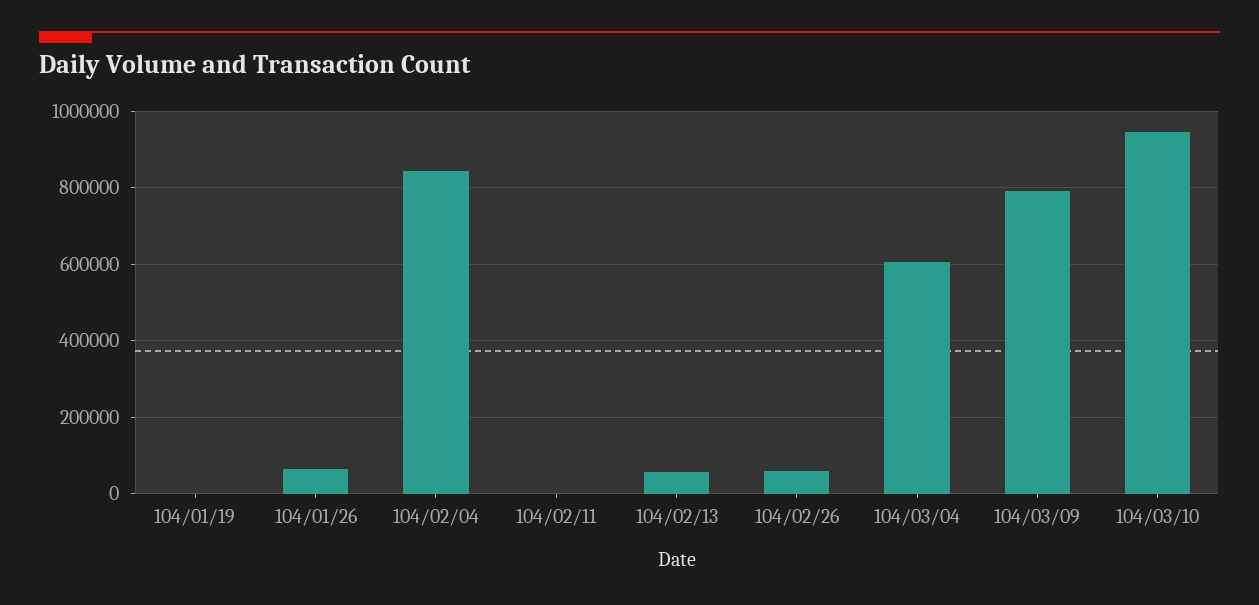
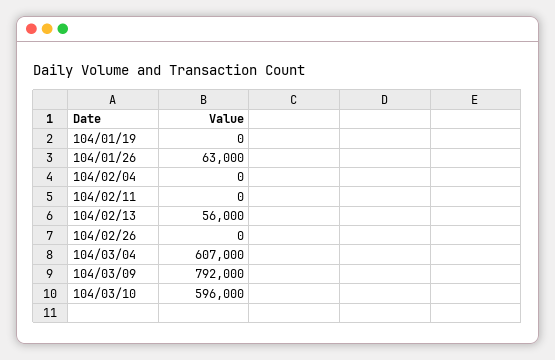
  {
    "104/01/19": 0,
    "104/01/26": 63000,
-   "104/02/04": 840000,
+   "104/02/04": 0,
    "104/02/11": 0,
    "104/02/13": 56000,
-   "104/02/26": 60000,
+   "104/02/26": 0,
    "104/03/04": 607000,
    "104/03/09": 792000,
-   "104/03/10": 940000
+   "104/03/10": 596000
  }

